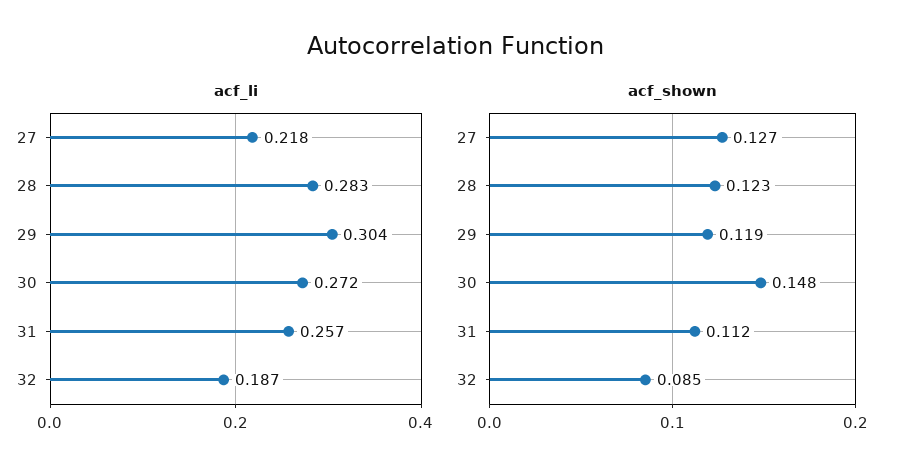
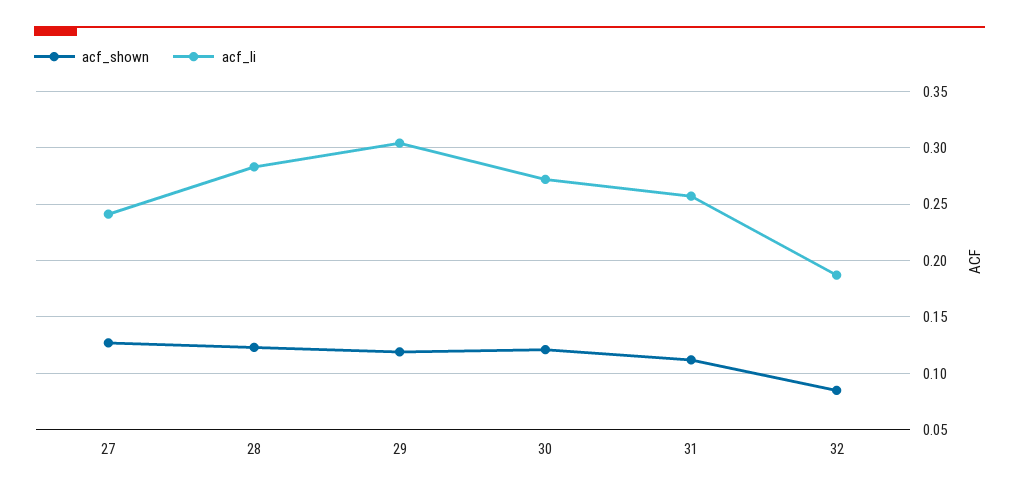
  {
    "acf_li": {
-     "27": 0.218,
+     "27": 0.24,
      "28": 0.283,
      "29": 0.304,
      "30": 0.272,
      "31": 0.257,
      "32": 0.187
    },
    "acf_shown": {
      "27": 0.127,
      "28": 0.123,
      "29": 0.119,
-     "30": 0.148,
+     "30": 0.12,
      "31": 0.112,
      "32": 0.085
    }
  }

